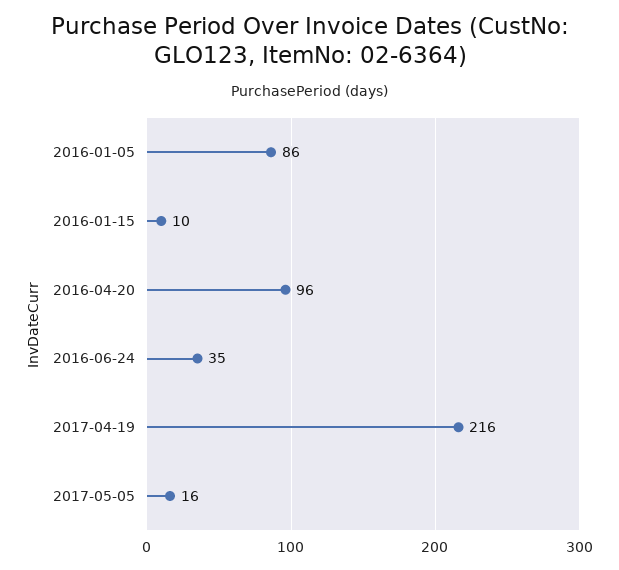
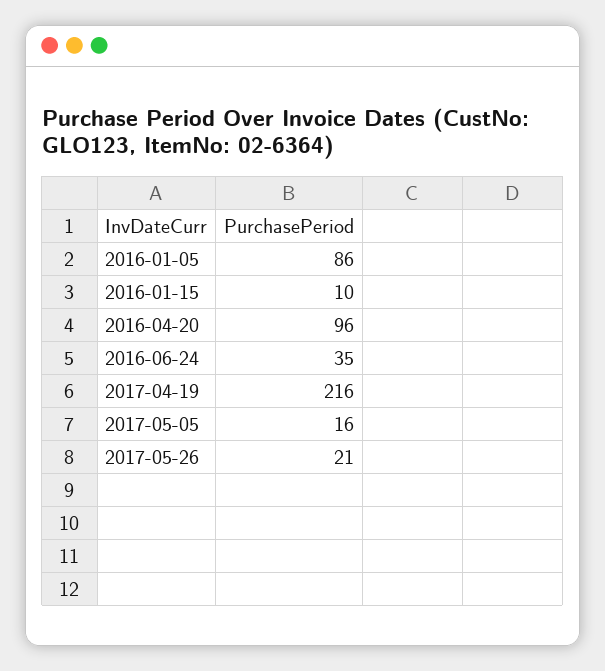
  {
    "2016-01-05": 86,
    "2016-01-15": 10,
    "2016-04-20": 96,
    "2016-06-24": 35,
    "2017-04-19": 216,
-   "2017-05-05": 16
+   "2017-05-05": 16,
+   "2017-05-26": 21
  }

